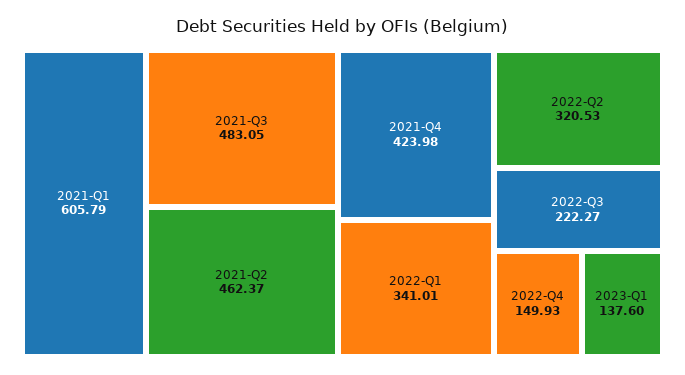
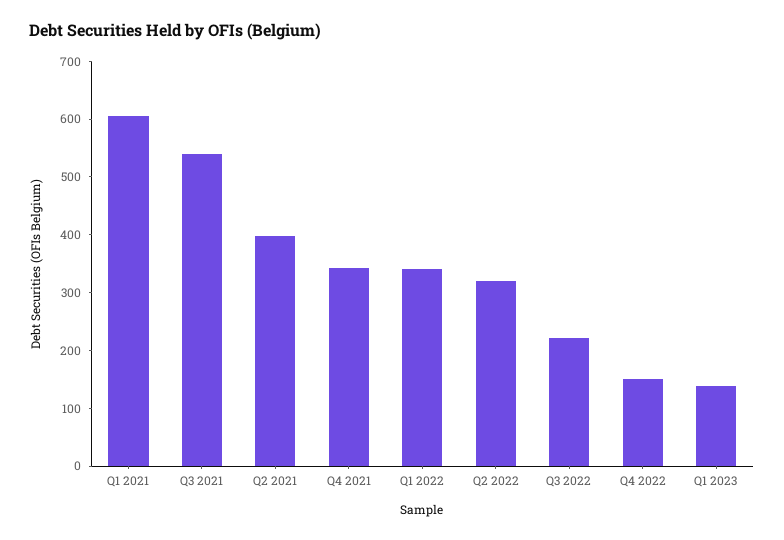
  {
    "2021-Q1": 605.79,
-   "2021-Q3": 483.05,
+   "2021-Q3": 540,
-   "2021-Q2": 462.37,
+   "2021-Q2": 400,
-   "2021-Q4": 423.98,
+   "2021-Q4": 340,
    "2022-Q1": 341.01,
    "2022-Q2": 320.53,
    "2022-Q3": 222.27,
    "2022-Q4": 149.93,
    "2023-Q1": 137.6
  }

